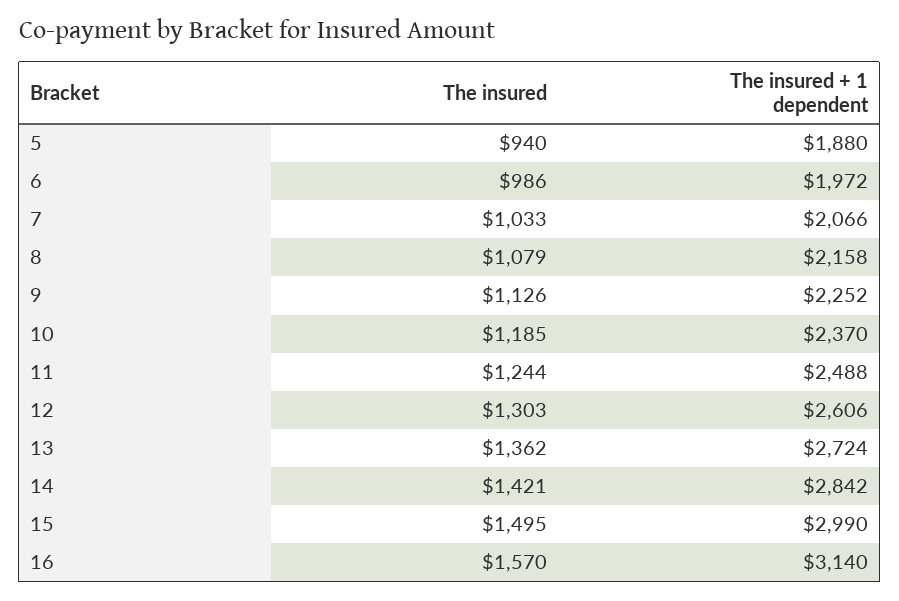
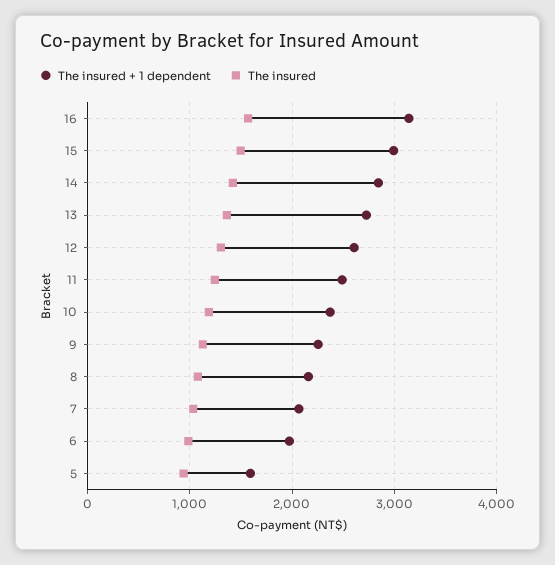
  {
    "The insured": {
      "5": 940,
      "6": 986,
      "7": 1033,
      "8": 1079,
      "9": 1126,
      "10": 1185,
      "11": 1244,
      "12": 1303,
      "13": 1362,
      "14": 1421,
      "15": 1495,
      "16": 1570
    },
    "The insured + 1 dependent": {
-     "5": 1880,
+     "5": 1600,
      "6": 1972,
      "7": 2066,
      "8": 2158,
      "9": 2252,
      "10": 2370,
      "11": 2488,
      "12": 2606,
      "13": 2724,
      "14": 2842,
      "15": 2990,
      "16": 3140
    }
  }

